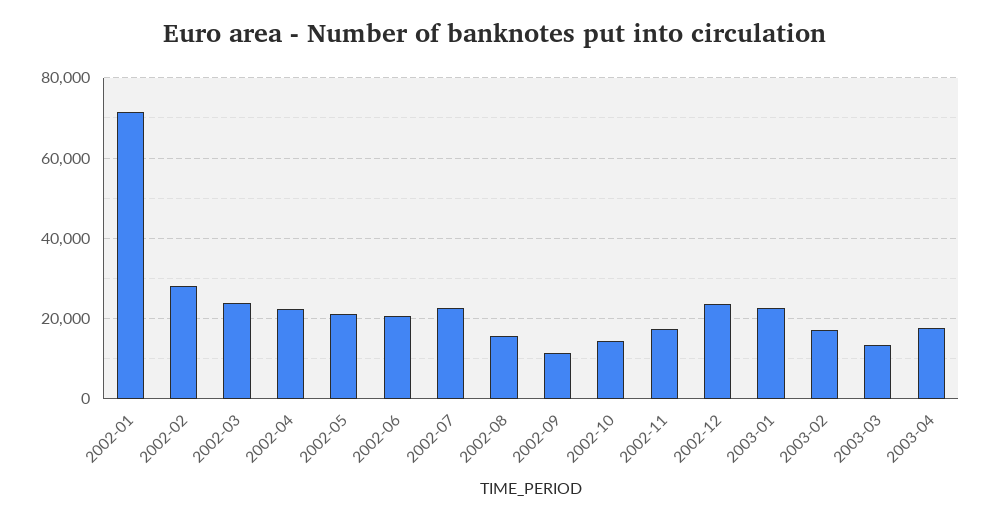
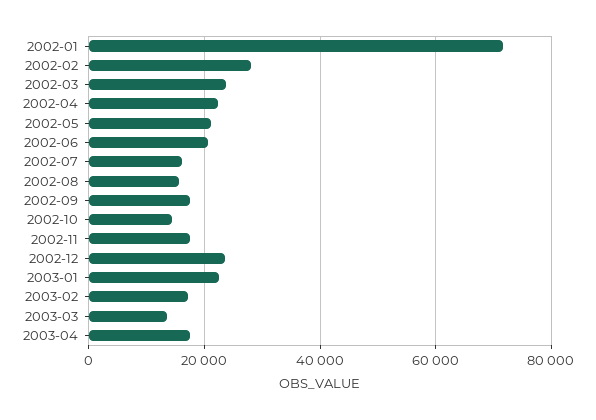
  {
    "2002-01": 72000,
    "2002-02": 28000,
    "2002-03": 24000,
    "2002-04": 22000,
    "2002-05": 22000,
    "2002-06": 20000,
-   "2002-07": 22000,
+   "2002-07": 16000,
    "2002-08": 16000,
-   "2002-09": 12000,
+   "2002-09": 18000,
    "2002-10": 14000,
    "2002-11": 18000,
    "2002-12": 24000,
    "2003-01": 22000,
    "2003-02": 18000,
    "2003-03": 14000,
    "2003-04": 18000
  }

